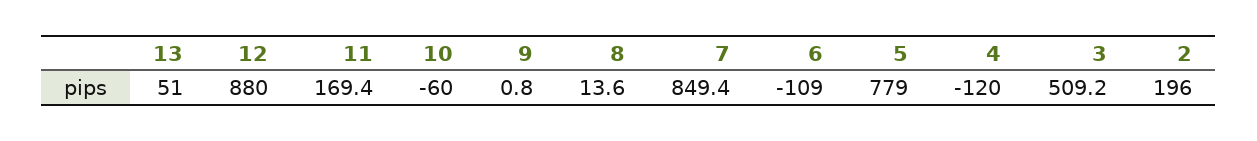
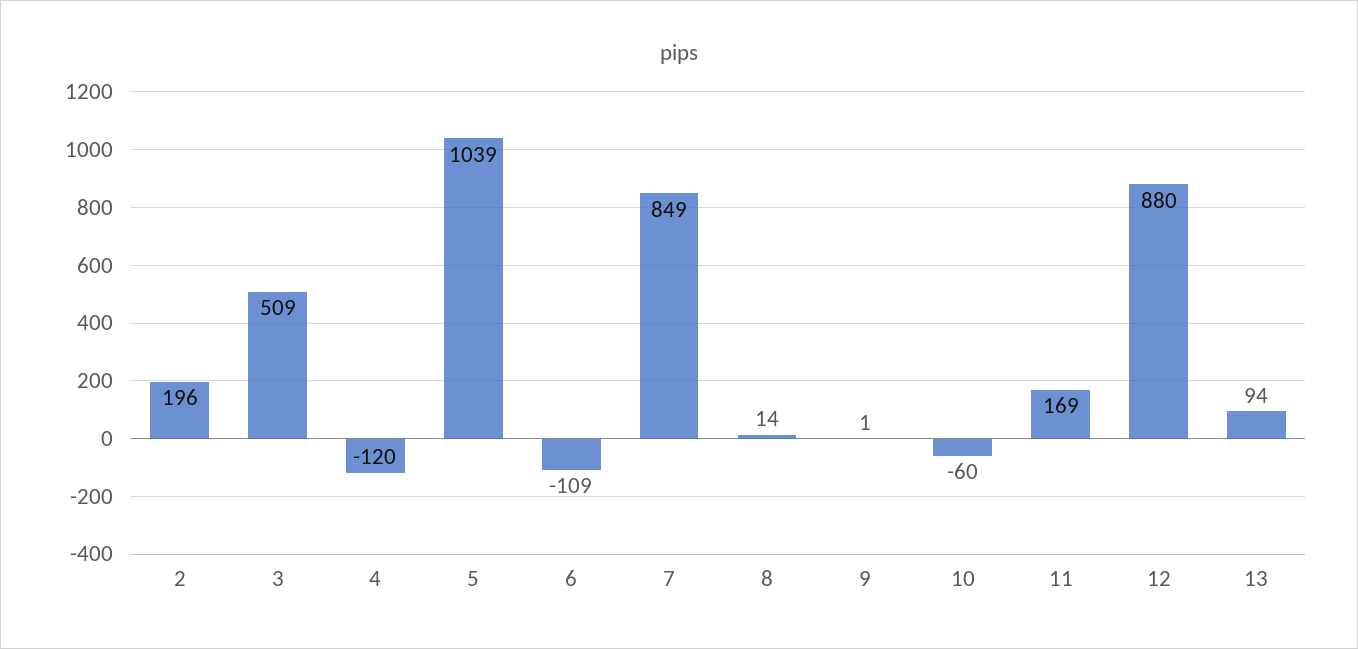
  {
-   "13": 51,
+   "13": 94,
    "12": 880,
    "11": 169.4,
    "10": -60,
    "9": 0.8,
    "8": 13.6,
    "7": 849.4,
    "6": -109,
-   "5": 779,
+   "5": 1039,
    "4": -120,
    "3": 509.2,
    "2": 196
  }

